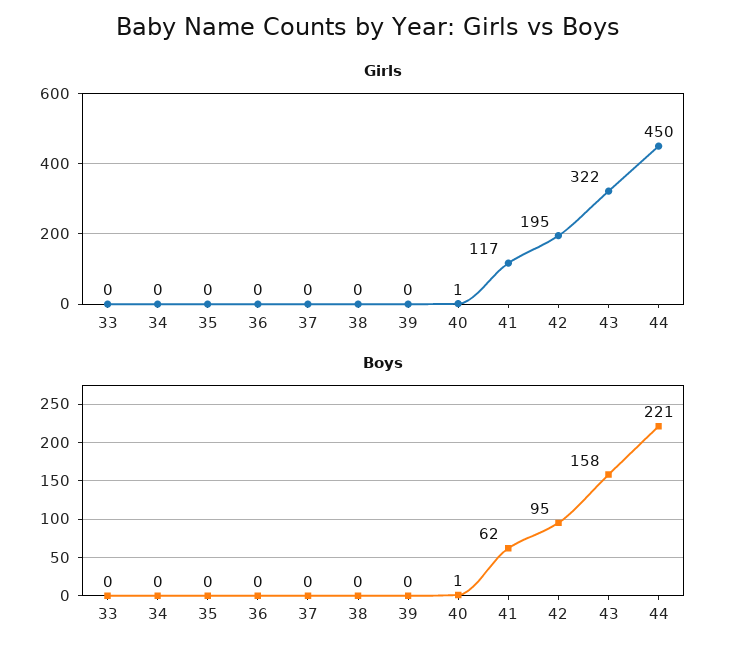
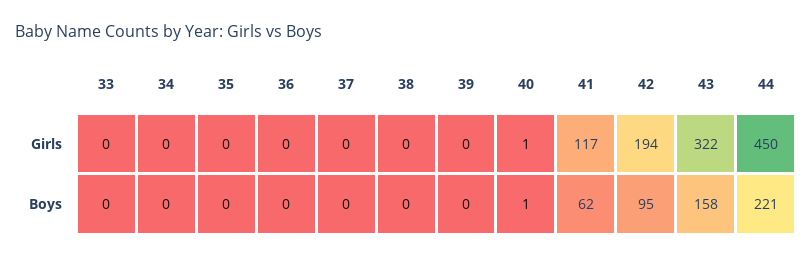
  {
    "Girls": {
      "33": 0,
      "34": 0,
      "35": 0,
      "36": 0,
      "37": 0,
      "38": 0,
      "39": 0,
      "40": 1,
      "41": 117,
-     "42": 195,
+     "42": 194,
      "43": 322,
      "44": 450
    },
    "Boys": {
      "33": 0,
      "34": 0,
      "35": 0,
      "36": 0,
      "37": 0,
      "38": 0,
      "39": 0,
      "40": 1,
      "41": 62,
      "42": 95,
      "43": 158,
      "44": 221
    }
  }

